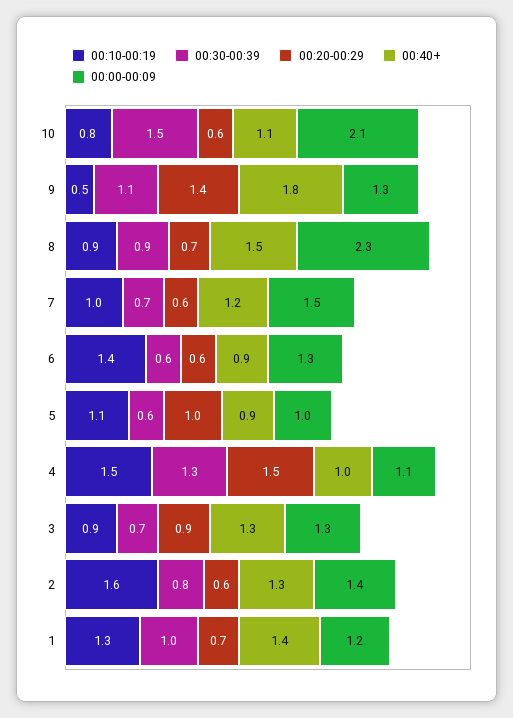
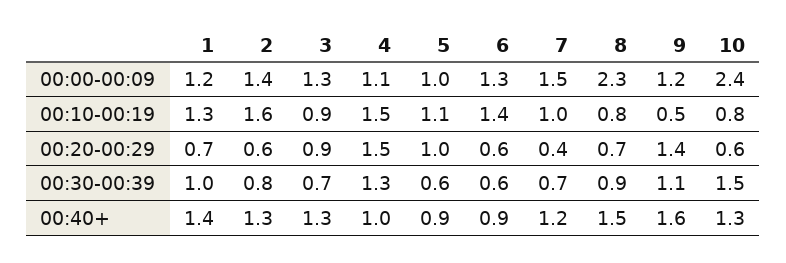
  {
    "00:10-00:19": {
      "10": 0.8,
      "9": 0.5,
-     "8": 0.9,
+     "8": 0.8,
      "7": 1,
      "6": 1.4,
      "5": 1.1,
      "4": 1.5,
      "3": 0.9,
      "2": 1.6,
      "1": 1.3
    },
    "00:30-00:39": {
      "10": 1.5,
      "9": 1.1,
      "8": 0.9,
      "7": 0.7,
      "6": 0.6,
      "5": 0.6,
      "4": 1.3,
      "3": 0.7,
      "2": 0.8,
      "1": 1
    },
    "00:20-00:29": {
      "10": 0.6,
      "9": 1.4,
      "8": 0.7,
-     "7": 0.6,
+     "7": 0.4,
      "6": 0.6,
      "5": 1,
      "4": 1.5,
      "3": 0.9,
      "2": 0.6,
      "1": 0.7
    },
    "00:40+": {
-     "10": 1.1,
+     "10": 1.3,
-     "9": 1.8,
+     "9": 1.6,
      "8": 1.5,
      "7": 1.2,
      "6": 0.9,
      "5": 0.9,
      "4": 1,
      "3": 1.3,
      "2": 1.3,
      "1": 1.4
    },
    "00:00-00:09": {
-     "10": 2.1,
+     "10": 2.4,
-     "9": 1.3,
+     "9": 1.2,
      "8": 2.3,
      "7": 1.5,
      "6": 1.3,
      "5": 1,
      "4": 1.1,
      "3": 1.3,
      "2": 1.4,
      "1": 1.2
    }
  }

